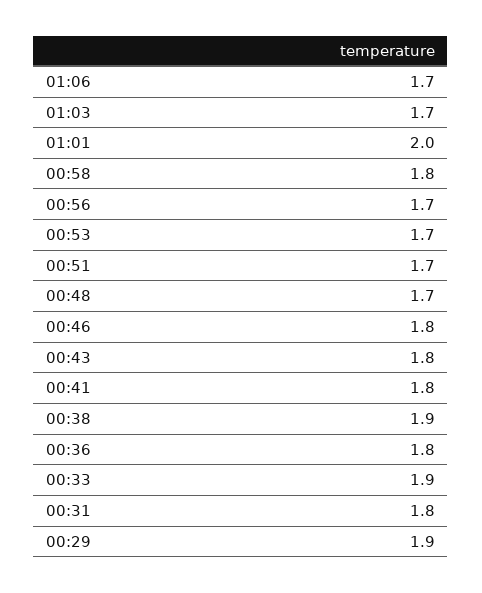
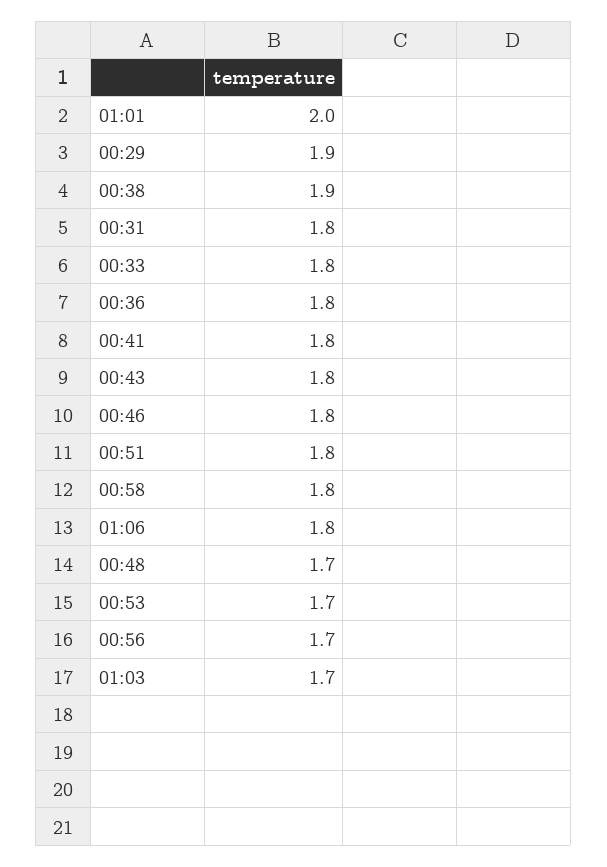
  {
-   "01:06": 1.7,
+   "01:06": 1.8,
    "01:03": 1.7,
    "01:01": 2,
    "00:58": 1.8,
    "00:56": 1.7,
    "00:53": 1.7,
-   "00:51": 1.7,
+   "00:51": 1.8,
    "00:48": 1.7,
    "00:46": 1.8,
    "00:43": 1.8,
    "00:41": 1.8,
    "00:38": 1.9,
    "00:36": 1.8,
-   "00:33": 1.9,
+   "00:33": 1.8,
    "00:31": 1.8,
    "00:29": 1.9
  }

